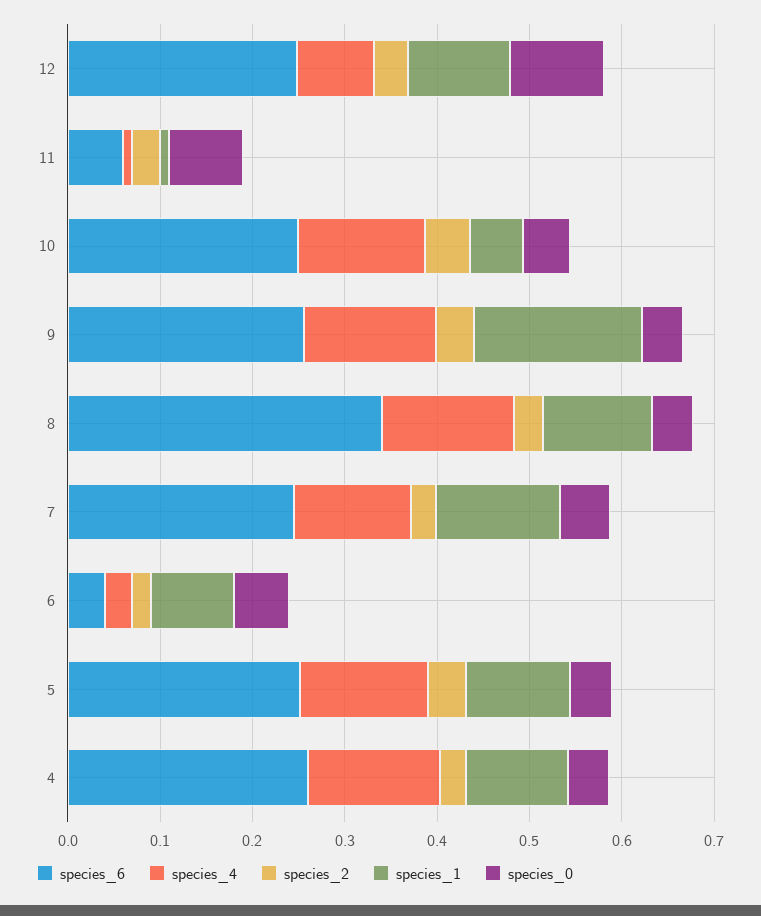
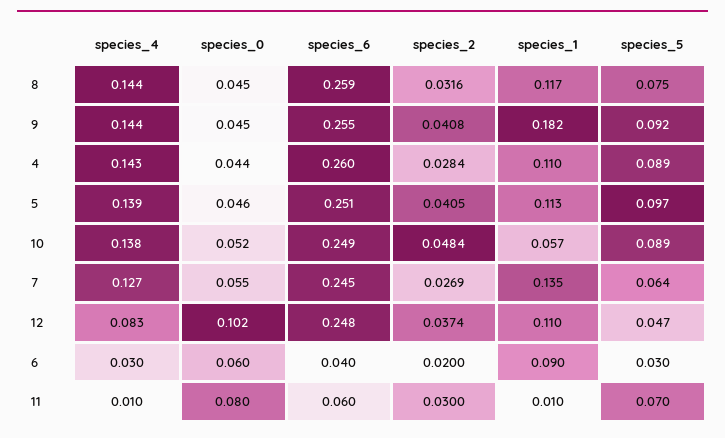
  {
    "species_6": {
      "12": 0.248,
      "11": 0.06,
      "10": 0.249,
      "9": 0.255,
-     "8": 0.34,
+     "8": 0.259,
      "7": 0.245,
      "6": 0.04,
      "5": 0.251,
      "4": 0.26
    },
    "species_4": {
      "12": 0.083,
      "11": 0.01,
      "10": 0.138,
      "9": 0.144,
      "8": 0.144,
      "7": 0.127,
      "6": 0.03,
      "5": 0.139,
      "4": 0.143
    },
    "species_2": {
      "12": 0.0374,
      "11": 0.03,
      "10": 0.0484,
      "9": 0.0408,
      "8": 0.0316,
      "7": 0.0269,
      "6": 0.02,
      "5": 0.0405,
      "4": 0.0284
    },
    "species_1": {
      "12": 0.11,
      "11": 0.01,
      "10": 0.057,
      "9": 0.182,
      "8": 0.117,
      "7": 0.135,
      "6": 0.09,
      "5": 0.113,
      "4": 0.11
    },
    "species_0": {
      "12": 0.102,
      "11": 0.08,
      "10": 0.052,
      "9": 0.045,
      "8": 0.045,
      "7": 0.055,
      "6": 0.06,
      "5": 0.046,
      "4": 0.044
-   }
+   },
+   "species_5": {
+     "8": 0.075,
+     "9": 0.092,
+     "4": 0.089,
+     "5": 0.097,
+     "10": 0.089,
+     "7": 0.064,
+     "12": 0.047,
+     "6": 0.03,
+     "11": 0.07
+   }
  }

